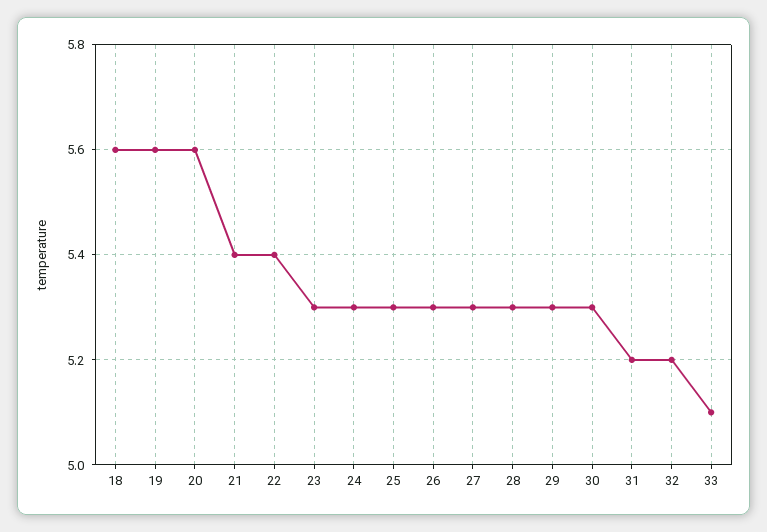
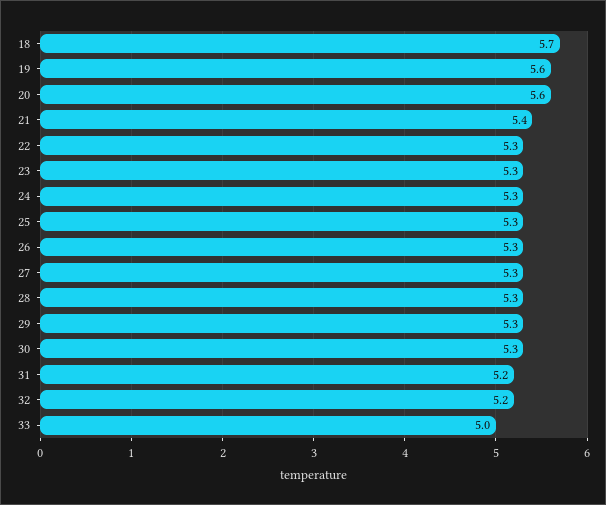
  {
-   "18": 5.6,
+   "18": 5.7,
    "19": 5.6,
    "20": 5.6,
    "21": 5.4,
-   "22": 5.4,
+   "22": 5.3,
    "23": 5.3,
    "24": 5.3,
    "25": 5.3,
    "26": 5.3,
    "27": 5.3,
    "28": 5.3,
    "29": 5.3,
    "30": 5.3,
    "31": 5.2,
    "32": 5.2,
-   "33": 5.1
+   "33": 5
  }

